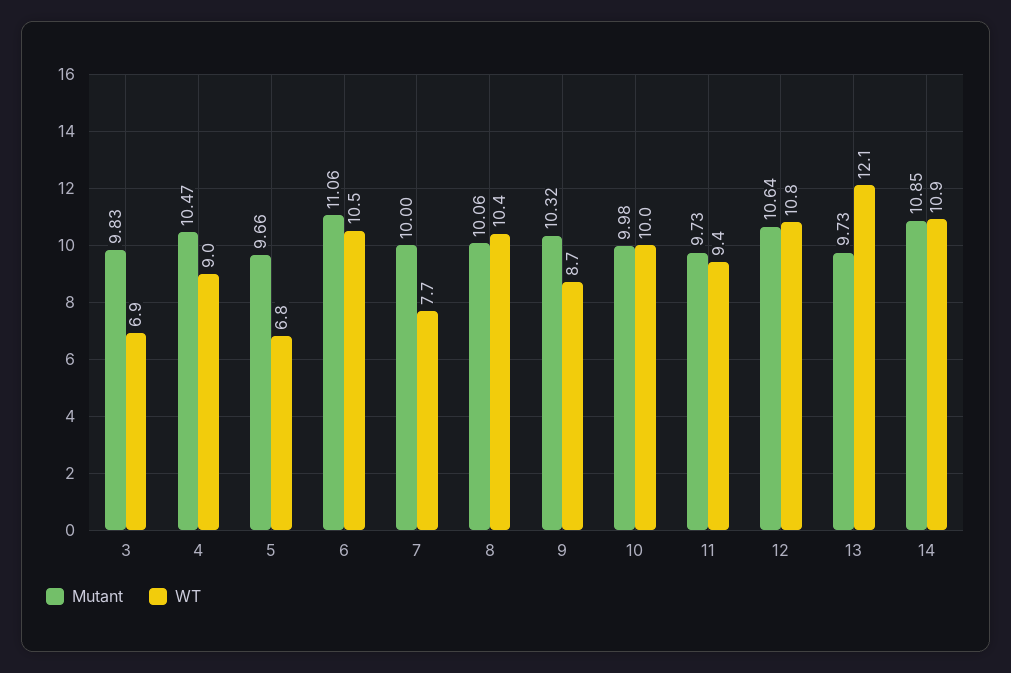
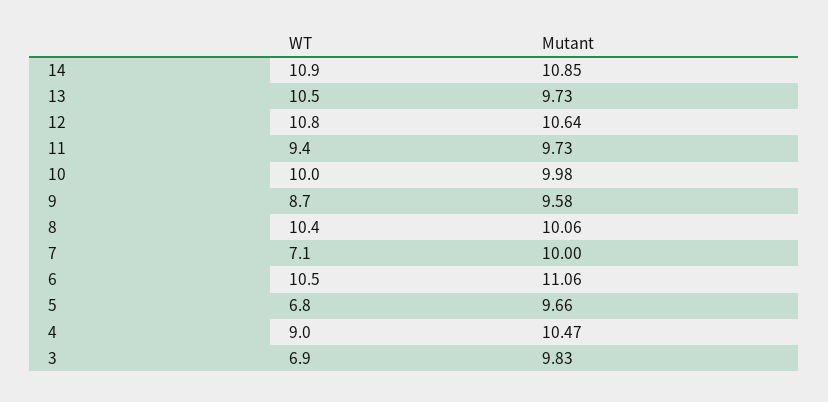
  {
    "Mutant": {
      "3": 9.83,
      "4": 10.47,
      "5": 9.66,
      "6": 11.06,
      "7": 10,
      "8": 10.06,
-     "9": 10.32,
+     "9": 9.58,
      "10": 9.98,
      "11": 9.73,
      "12": 10.64,
      "13": 9.73,
      "14": 10.85
    },
    "WT": {
      "3": 6.9,
      "4": 9,
      "5": 6.8,
      "6": 10.5,
-     "7": 7.7,
+     "7": 7.1,
      "8": 10.4,
      "9": 8.7,
      "10": 10,
      "11": 9.4,
      "12": 10.8,
-     "13": 12.1,
+     "13": 10.5,
      "14": 10.9
    }
  }

